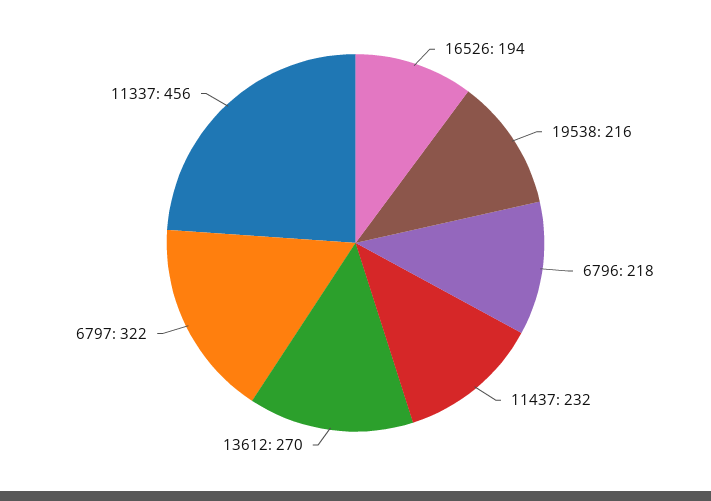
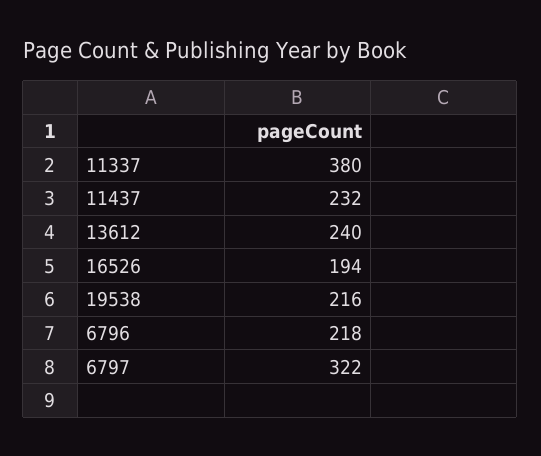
  {
    "16526": 194,
    "19538": 216,
    "6796": 218,
    "11437": 232,
-   "13612": 270,
+   "13612": 240,
    "6797": 322,
-   "11337": 456
+   "11337": 380
  }

